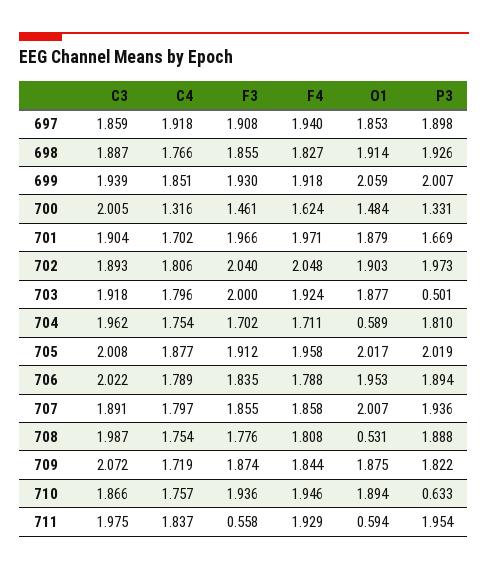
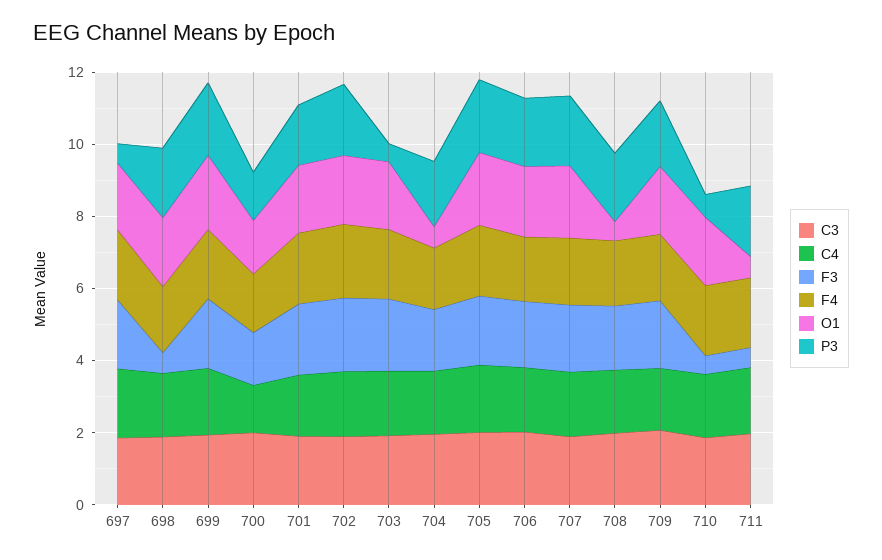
  {
    "C3": {
      "697": 1.859,
      "698": 1.887,
      "699": 1.939,
      "700": 2.005,
      "701": 1.904,
      "702": 1.893,
      "703": 1.918,
      "704": 1.962,
      "705": 2.008,
      "706": 2.022,
      "707": 1.891,
      "708": 1.987,
      "709": 2.072,
      "710": 1.866,
      "711": 1.975
    },
    "C4": {
      "697": 1.918,
      "698": 1.766,
      "699": 1.851,
      "700": 1.316,
      "701": 1.702,
      "702": 1.806,
      "703": 1.796,
      "704": 1.754,
      "705": 1.877,
      "706": 1.789,
      "707": 1.797,
      "708": 1.754,
      "709": 1.719,
      "710": 1.757,
      "711": 1.837
    },
    "F3": {
      "697": 1.908,
-     "698": 1.855,
+     "698": 0.5,
      "699": 1.93,
      "700": 1.461,
      "701": 1.966,
      "702": 2.04,
      "703": 2,
      "704": 1.702,
      "705": 1.912,
      "706": 1.835,
      "707": 1.855,
      "708": 1.776,
      "709": 1.874,
-     "710": 1.936,
+     "710": 0.5,
      "711": 0.558
    },
    "F4": {
      "697": 1.94,
      "698": 1.827,
      "699": 1.918,
      "700": 1.624,
      "701": 1.971,
      "702": 2.048,
      "703": 1.924,
      "704": 1.711,
      "705": 1.958,
      "706": 1.788,
      "707": 1.858,
      "708": 1.808,
      "709": 1.844,
      "710": 1.946,
      "711": 1.929
    },
    "O1": {
      "697": 1.853,
      "698": 1.914,
      "699": 2.059,
      "700": 1.484,
      "701": 1.879,
      "702": 1.903,
      "703": 1.877,
      "704": 0.589,
      "705": 2.017,
      "706": 1.953,
      "707": 2.007,
      "708": 0.531,
      "709": 1.875,
      "710": 1.894,
      "711": 0.594
    },
    "P3": {
-     "697": 1.898,
+     "697": 0.5,
      "698": 1.926,
      "699": 2.007,
      "700": 1.331,
      "701": 1.669,
      "702": 1.973,
      "703": 0.501,
      "704": 1.81,
      "705": 2.019,
      "706": 1.894,
      "707": 1.936,
      "708": 1.888,
      "709": 1.822,
      "710": 0.633,
      "711": 1.954
    }
  }

